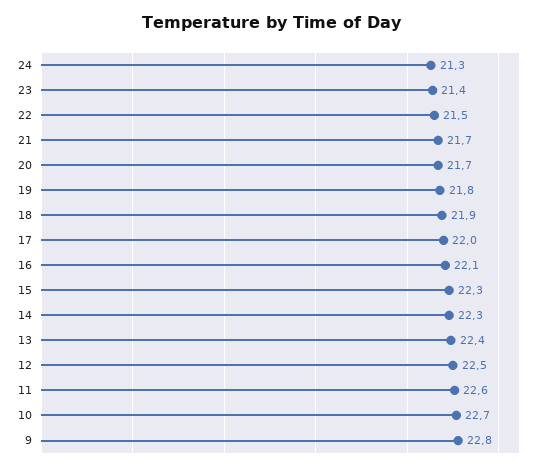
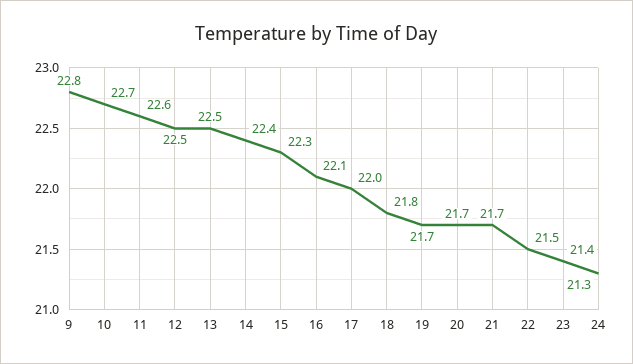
  {
    "24": 21.3,
    "23": 21.4,
    "22": 21.5,
    "21": 21.7,
    "20": 21.7,
-   "19": 21.8,
+   "19": 21.7,
-   "18": 21.9,
+   "18": 21.8,
    "17": 22,
    "16": 22.1,
    "15": 22.3,
-   "14": 22.3,
+   "14": 22.4,
-   "13": 22.4,
+   "13": 22.5,
    "12": 22.5,
    "11": 22.6,
    "10": 22.7,
    "9": 22.8
  }

